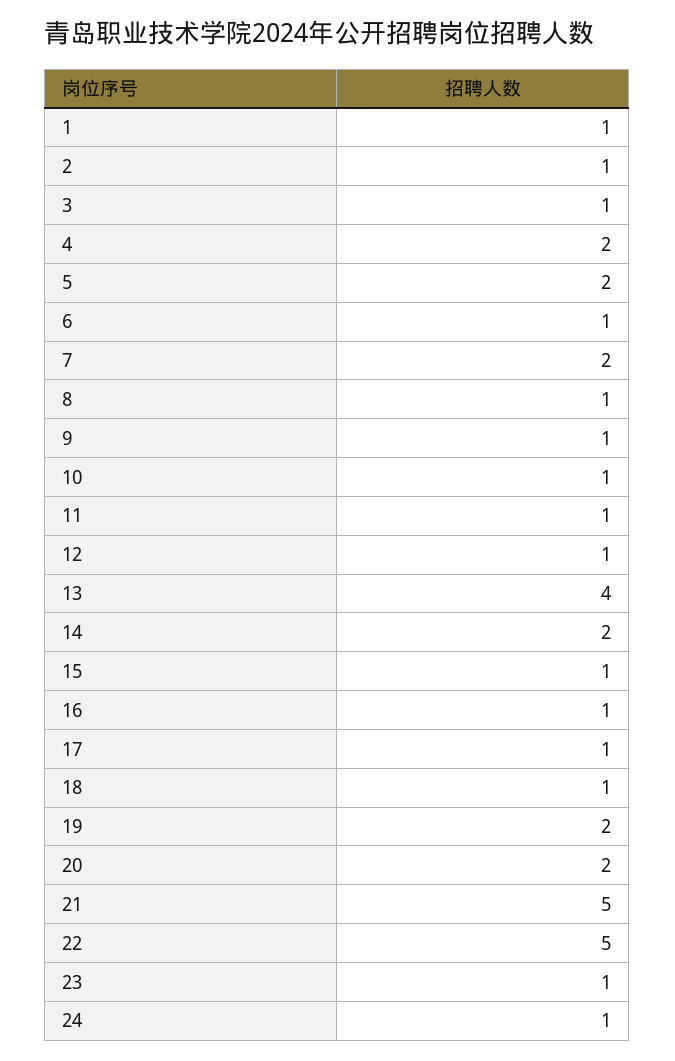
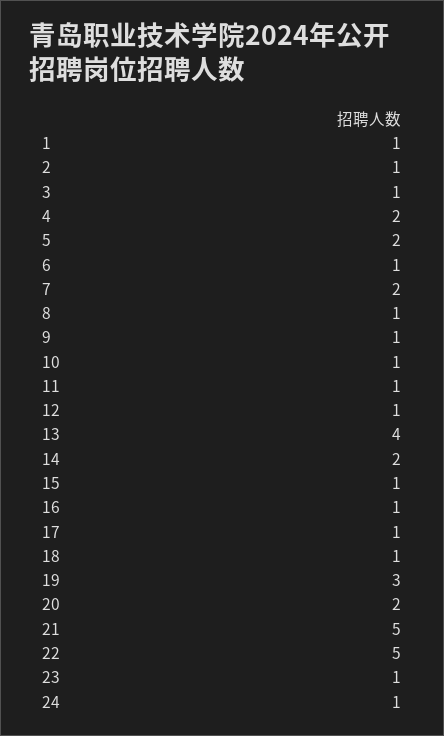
  {
    "1": 1,
    "2": 1,
    "3": 1,
    "4": 2,
    "5": 2,
    "6": 1,
    "7": 2,
    "8": 1,
    "9": 1,
    "10": 1,
    "11": 1,
    "12": 1,
    "13": 4,
    "14": 2,
    "15": 1,
    "16": 1,
    "17": 1,
    "18": 1,
-   "19": 2,
+   "19": 3,
    "20": 2,
    "21": 5,
    "22": 5,
    "23": 1,
    "24": 1
  }

